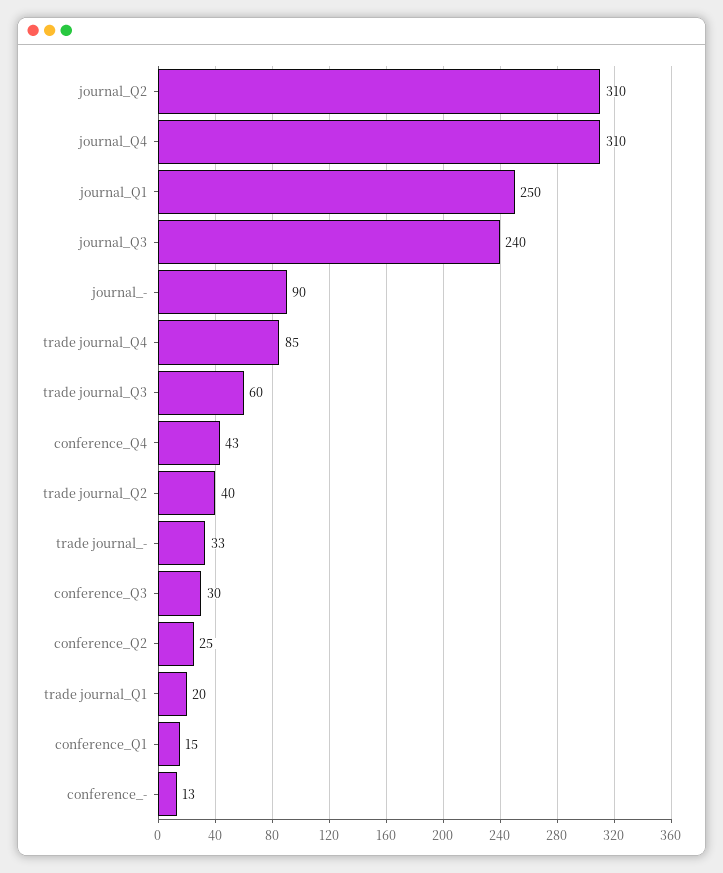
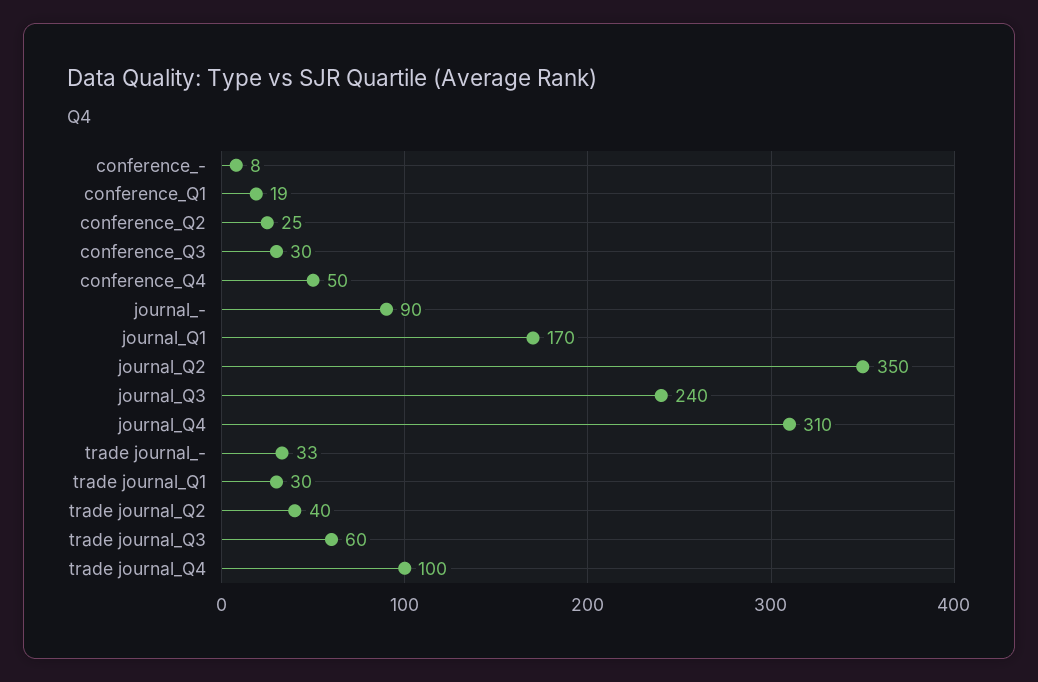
  {
-   "journal_Q2": 310,
+   "journal_Q2": 350,
    "journal_Q4": 310,
-   "journal_Q1": 250,
+   "journal_Q1": 170,
    "journal_Q3": 240,
    "journal_-": 90,
-   "trade journal_Q4": 85,
+   "trade journal_Q4": 100,
    "trade journal_Q3": 60,
-   "conference_Q4": 43,
+   "conference_Q4": 50,
    "trade journal_Q2": 40,
    "trade journal_-": 33,
    "conference_Q3": 30,
    "conference_Q2": 25,
-   "trade journal_Q1": 20,
+   "trade journal_Q1": 30,
-   "conference_Q1": 15,
+   "conference_Q1": 19,
-   "conference_-": 13
+   "conference_-": 8
  }

